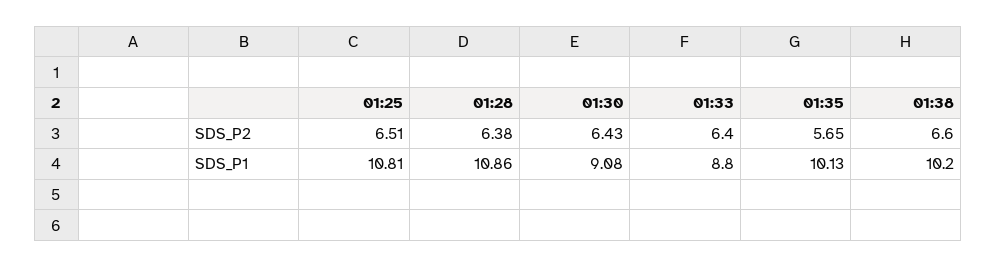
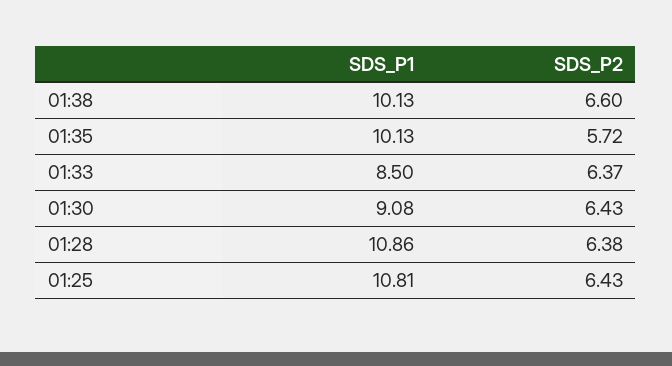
  {
    "01:25": {
-     "SDS_P2": 6.51,
+     "SDS_P2": 6.43,
      "SDS_P1": 10.81
    },
    "01:28": {
      "SDS_P2": 6.38,
      "SDS_P1": 10.86
    },
    "01:30": {
      "SDS_P2": 6.43,
      "SDS_P1": 9.08
    },
    "01:33": {
-     "SDS_P2": 6.4,
+     "SDS_P2": 6.37,
-     "SDS_P1": 8.8
+     "SDS_P1": 8.5
    },
    "01:35": {
-     "SDS_P2": 5.65,
+     "SDS_P2": 5.72,
      "SDS_P1": 10.13
    },
    "01:38": {
      "SDS_P2": 6.6,
-     "SDS_P1": 10.2
+     "SDS_P1": 10.13
    }
  }

